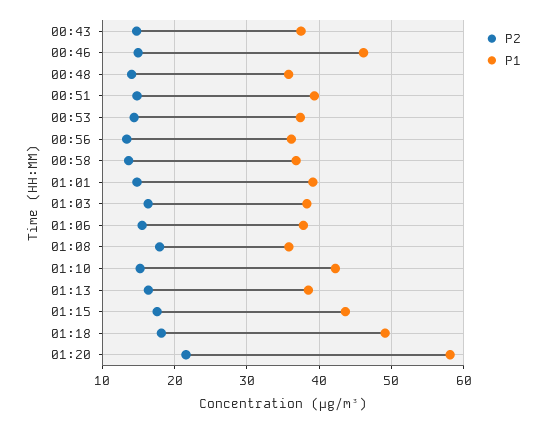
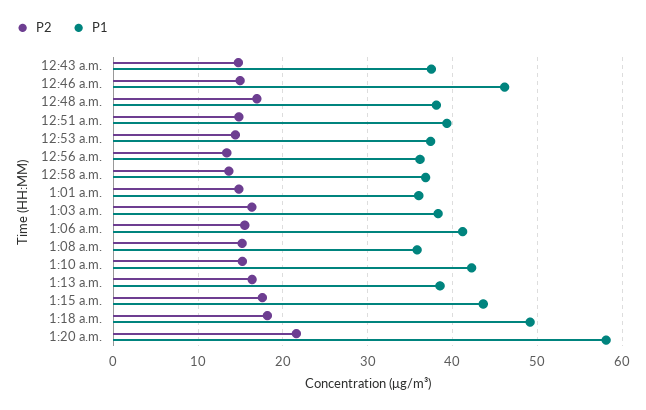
  {
    "P2": {
      "00:43": 15,
      "00:46": 15,
-     "00:48": 14,
+     "00:48": 17,
      "00:51": 15,
      "00:53": 14,
      "00:56": 13,
      "00:58": 14,
      "01:01": 15,
      "01:03": 16,
      "01:06": 16,
-     "01:08": 18,
+     "01:08": 15,
      "01:10": 15,
      "01:13": 16,
      "01:15": 18,
      "01:18": 18,
      "01:20": 22
    },
    "P1": {
      "00:43": 38,
      "00:46": 46,
-     "00:48": 36,
+     "00:48": 38,
      "00:51": 39,
      "00:53": 37,
      "00:56": 36,
      "00:58": 37,
-     "01:01": 39,
+     "01:01": 36,
      "01:03": 38,
-     "01:06": 38,
+     "01:06": 41,
      "01:08": 36,
      "01:10": 42,
      "01:13": 39,
      "01:15": 44,
      "01:18": 49,
      "01:20": 58
    }
  }

